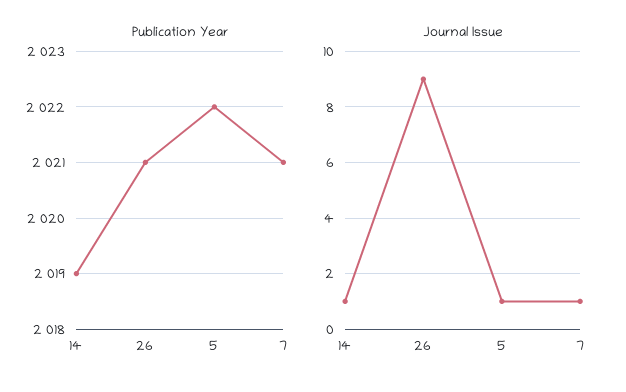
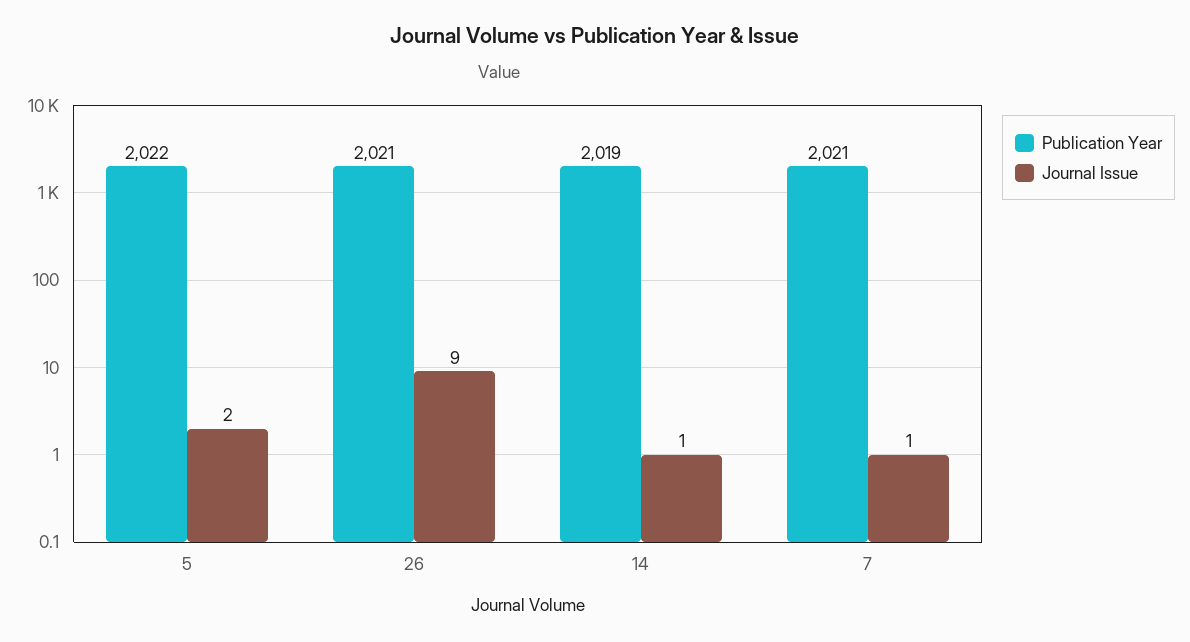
  {
    "Publication Year": {
      "14": 2019,
      "26": 2021,
      "5": 2022,
      "7": 2021
    },
    "Journal Issue": {
      "14": 1,
      "26": 9,
-     "5": 1,
+     "5": 2,
      "7": 1
    }
  }

